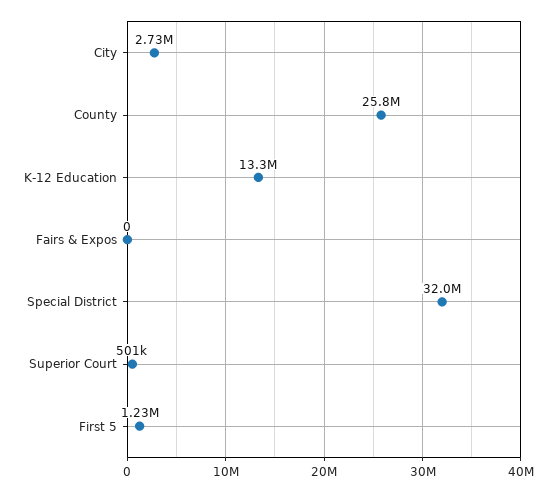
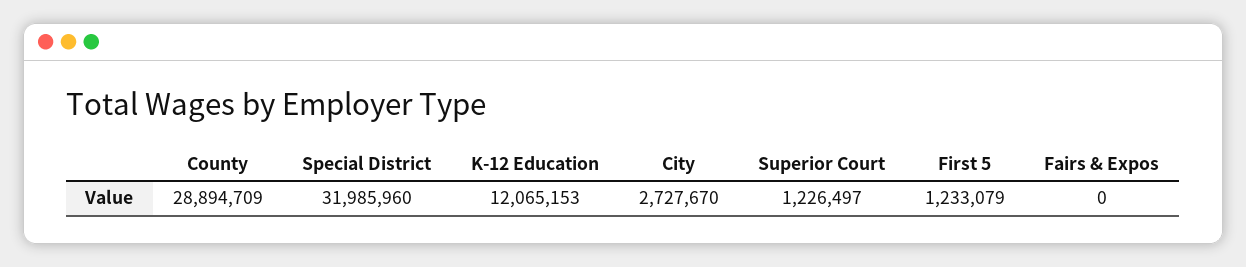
  {
    "City": 2727670,
-   "County": 25800000,
+   "County": 28894709,
-   "K-12 Education": 13300000,
+   "K-12 Education": 12065153,
    "Fairs & Expos": 0,
    "Special District": 31985960,
-   "Superior Court": 501000,
+   "Superior Court": 1226497,
    "First 5": 1233079
  }

